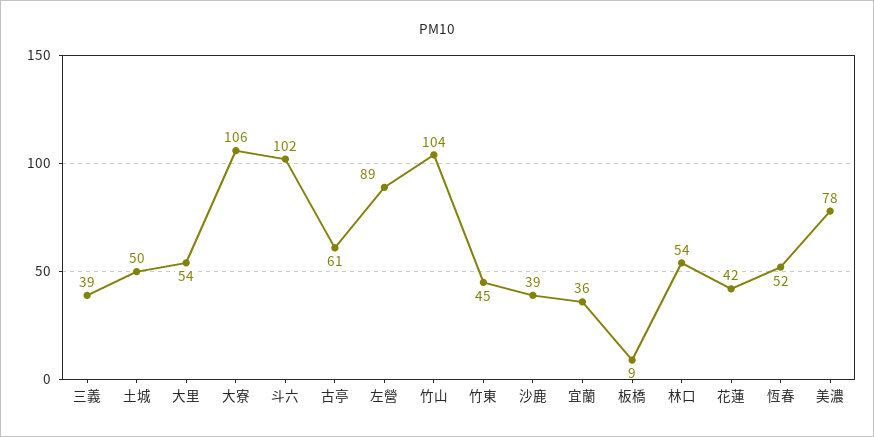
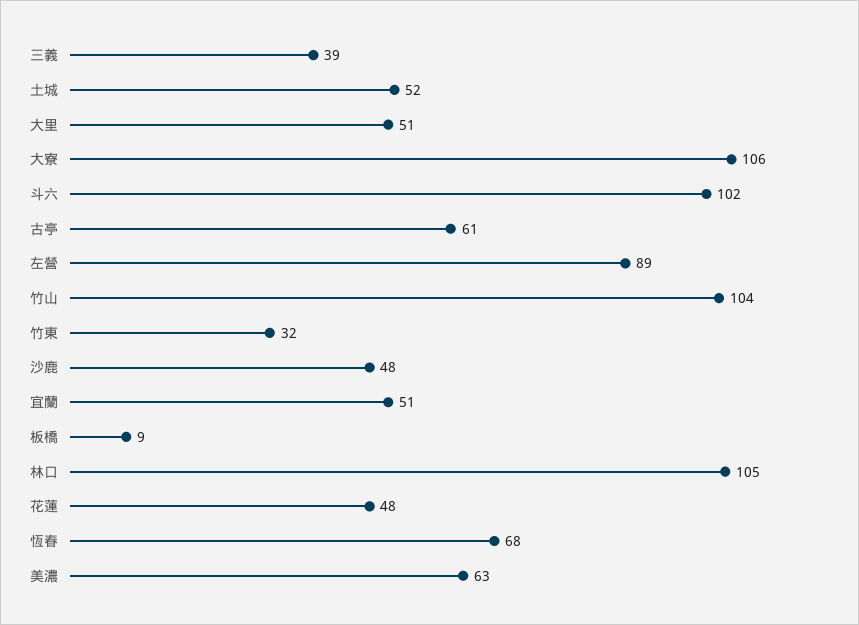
  {
    "三義": 39,
-   "土城": 50,
+   "土城": 52,
-   "大里": 54,
+   "大里": 51,
    "大寮": 106,
    "斗六": 102,
    "古亭": 61,
    "左營": 89,
    "竹山": 104,
-   "竹東": 45,
+   "竹東": 32,
-   "沙鹿": 39,
+   "沙鹿": 48,
-   "宜蘭": 36,
+   "宜蘭": 51,
    "板橋": 9,
-   "林口": 54,
+   "林口": 105,
-   "花蓮": 42,
+   "花蓮": 48,
-   "恆春": 52,
+   "恆春": 68,
-   "美濃": 78
+   "美濃": 63
  }

